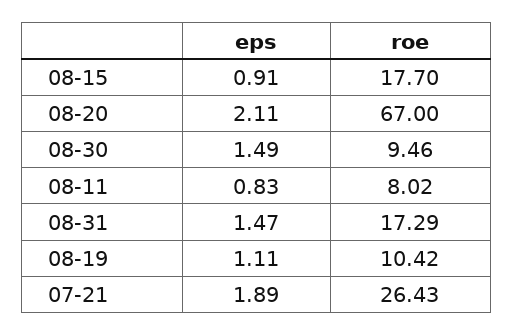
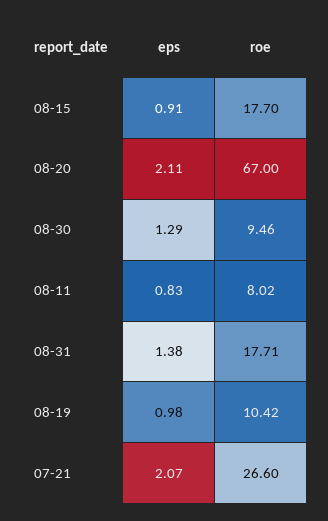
  {
    "eps": {
      "08-15": 0.91,
      "08-20": 2.11,
-     "08-30": 1.49,
+     "08-30": 1.29,
      "08-11": 0.83,
-     "08-31": 1.47,
+     "08-31": 1.38,
-     "08-19": 1.11,
+     "08-19": 0.98,
-     "07-21": 1.89
+     "07-21": 2.07
    },
    "roe": {
      "08-15": 17.7,
      "08-20": 67,
      "08-30": 9.46,
      "08-11": 8.02,
-     "08-31": 17.29,
+     "08-31": 17.71,
      "08-19": 10.42,
-     "07-21": 26.43
+     "07-21": 26.6
    }
  }

